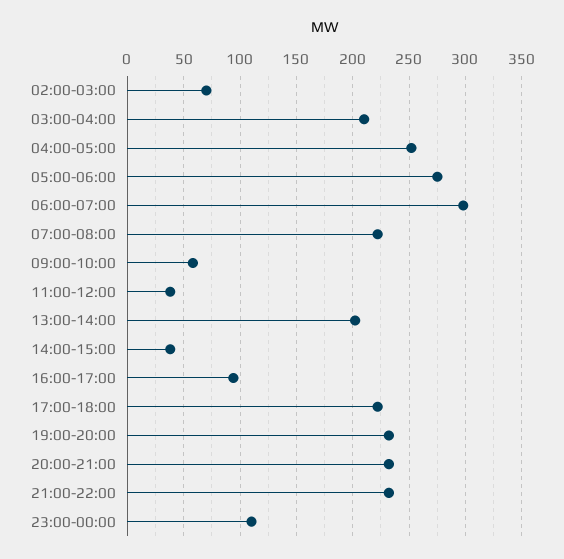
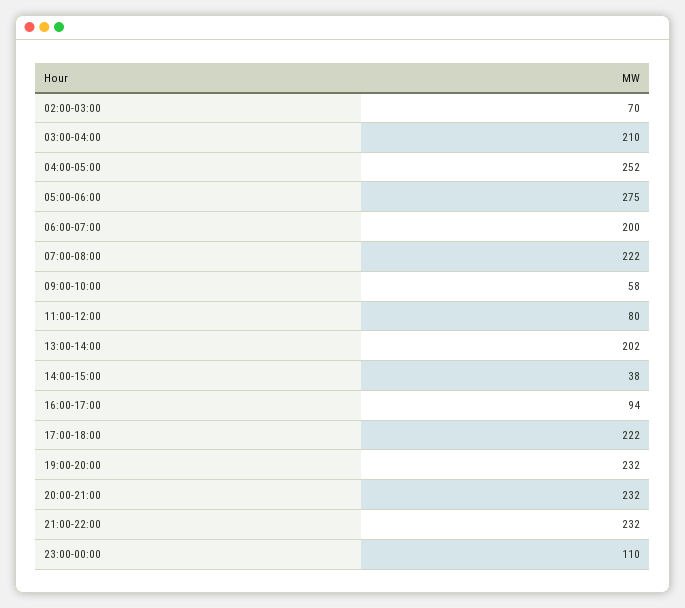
  {
    "02:00-03:00": 70,
    "03:00-04:00": 210,
    "04:00-05:00": 252,
    "05:00-06:00": 275,
-   "06:00-07:00": 300,
+   "06:00-07:00": 200,
    "07:00-08:00": 222,
    "09:00-10:00": 58,
-   "11:00-12:00": 40,
+   "11:00-12:00": 80,
    "13:00-14:00": 202,
    "14:00-15:00": 38,
    "16:00-17:00": 94,
    "17:00-18:00": 222,
    "19:00-20:00": 232,
    "20:00-21:00": 232,
    "21:00-22:00": 232,
    "23:00-00:00": 110
  }

